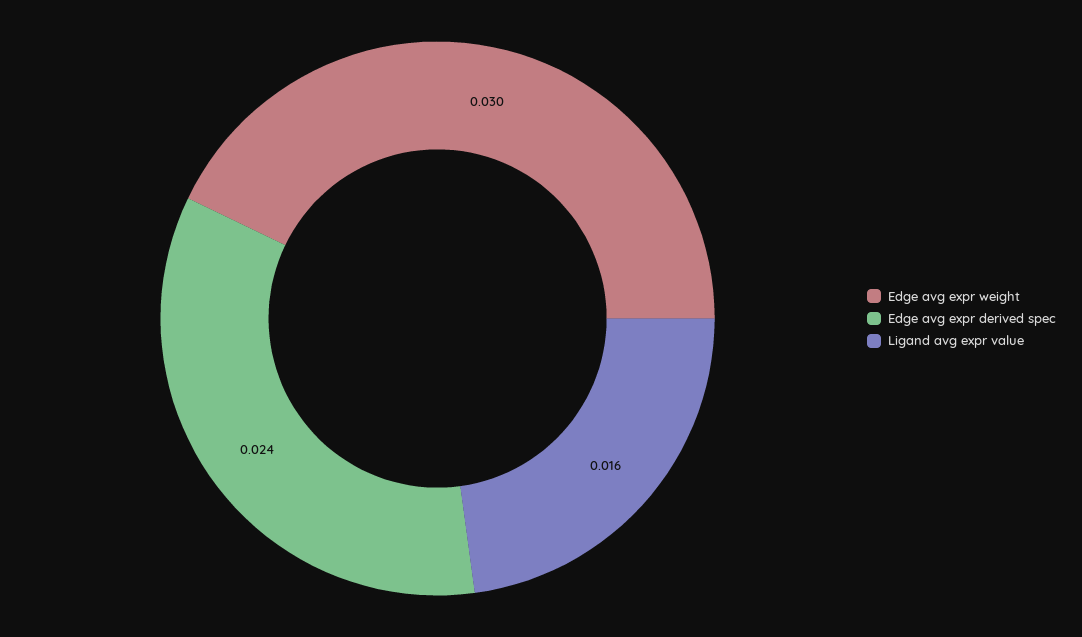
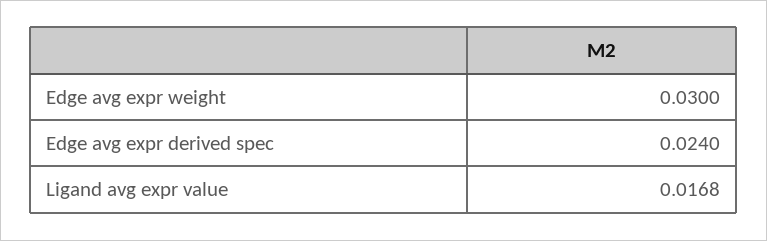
  {
    "Edge avg expr weight": 0.03,
    "Edge avg expr derived spec": 0.024,
-   "Ligand avg expr value": 0.016
+   "Ligand avg expr value": 0.0168
  }

